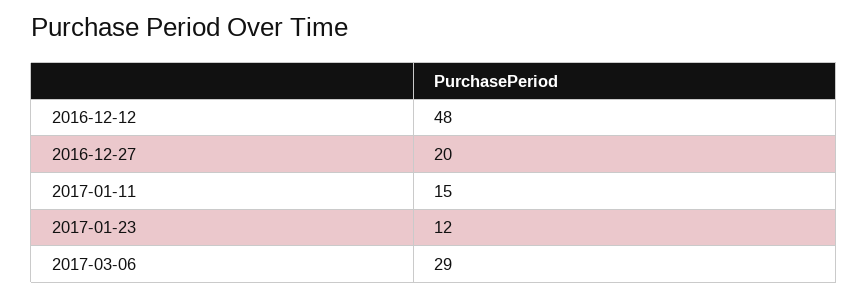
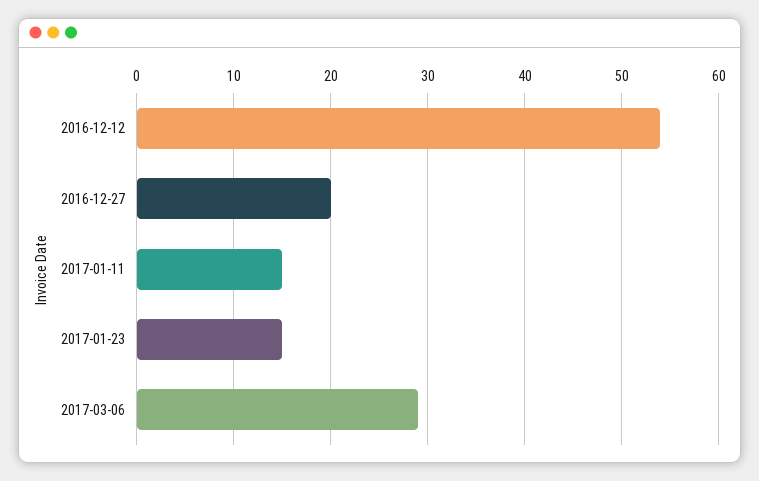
  {
-   "2016-12-12": 48,
+   "2016-12-12": 54,
    "2016-12-27": 20,
    "2017-01-11": 15,
-   "2017-01-23": 12,
+   "2017-01-23": 15,
    "2017-03-06": 29
  }

